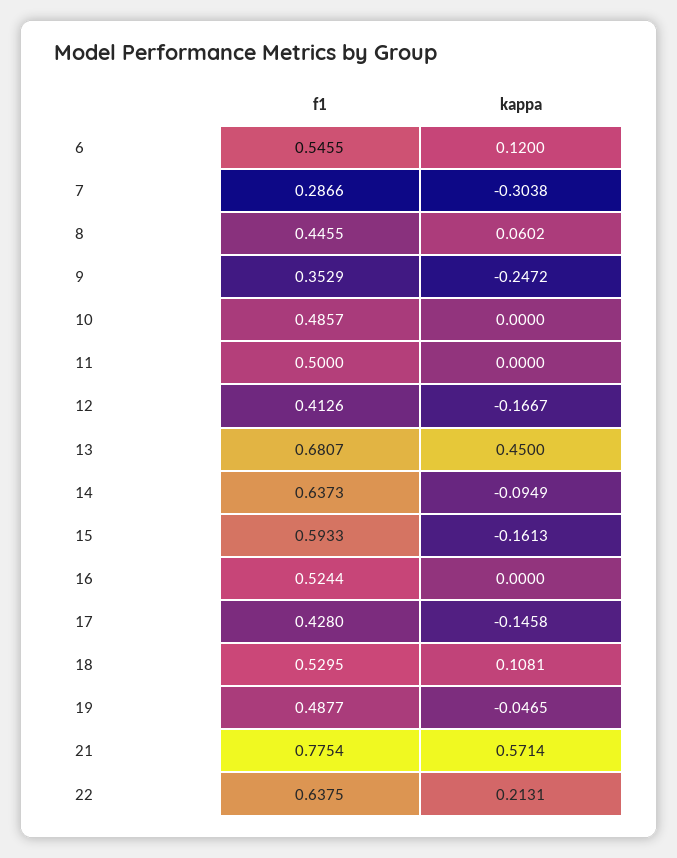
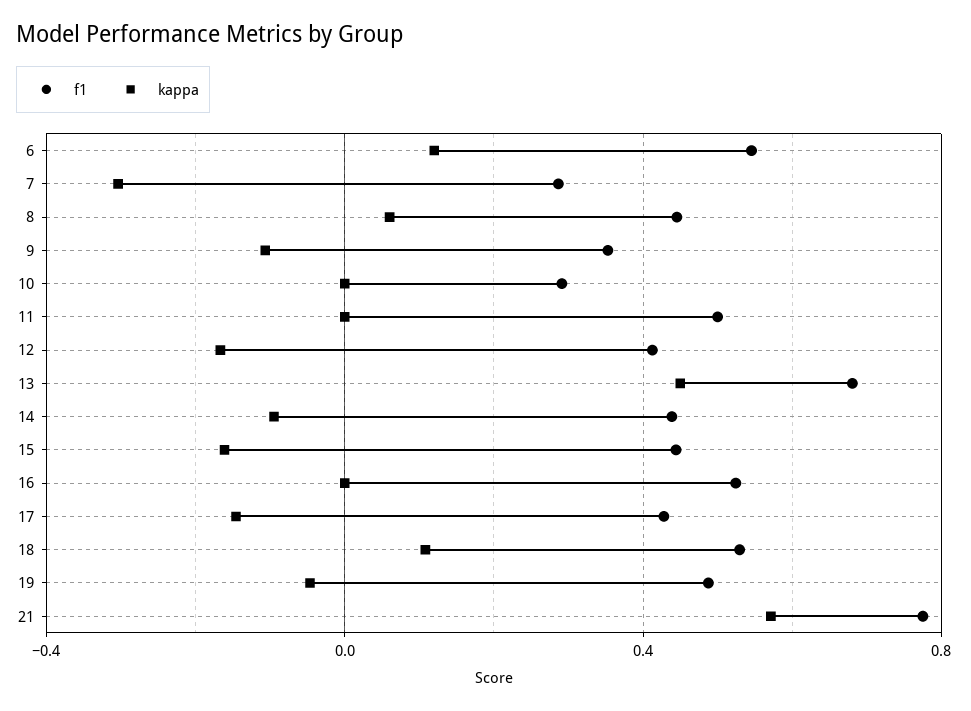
  {
    "f1": {
      "6": 0.5455,
      "7": 0.2866,
      "8": 0.4455,
      "9": 0.3529,
-     "10": 0.4857,
+     "10": 0.3,
      "11": 0.5,
      "12": 0.4126,
      "13": 0.6807,
-     "14": 0.6373,
+     "14": 0.45,
-     "15": 0.5933,
+     "15": 0.45,
      "16": 0.5244,
      "17": 0.428,
      "18": 0.5295,
      "19": 0.4877,
-     "21": 0.7754,
+     "21": 0.7754
-     "22": 0.6375
    },
    "kappa": {
      "6": 0.12,
      "7": -0.3038,
      "8": 0.0602,
-     "9": -0.2472,
+     "9": -0.1,
      "10": 0,
      "11": 0,
      "12": -0.1667,
      "13": 0.45,
      "14": -0.0949,
      "15": -0.1613,
      "16": 0,
      "17": -0.1458,
      "18": 0.1081,
      "19": -0.0465,
-     "21": 0.5714,
+     "21": 0.5714
-     "22": 0.2131
    }
  }

